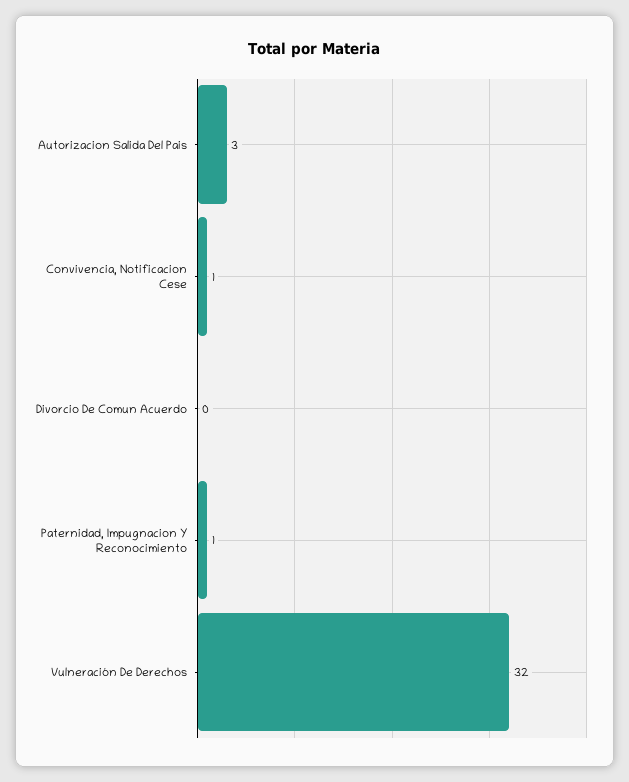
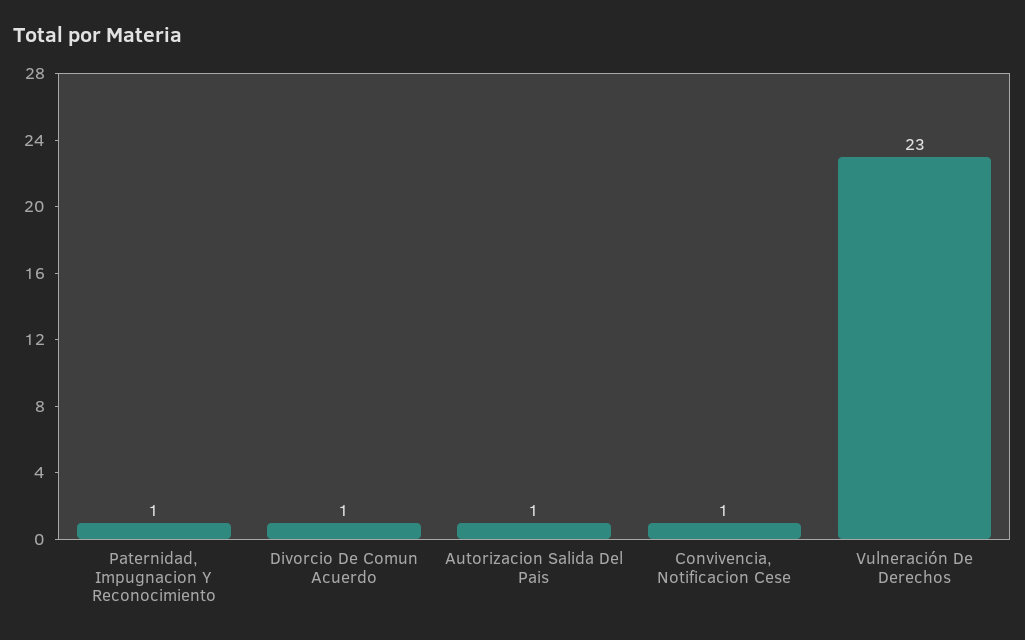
  {
-   "Autorizacion Salida Del Pais": 3,
+   "Autorizacion Salida Del Pais": 1,
    "Convivencia, Notificacion Cese": 1,
-   "Divorcio De Comun Acuerdo": 0,
+   "Divorcio De Comun Acuerdo": 1,
    "Paternidad, Impugnacion Y Reconocimiento": 1,
-   "Vulneración De Derechos": 32
+   "Vulneración De Derechos": 23
  }

